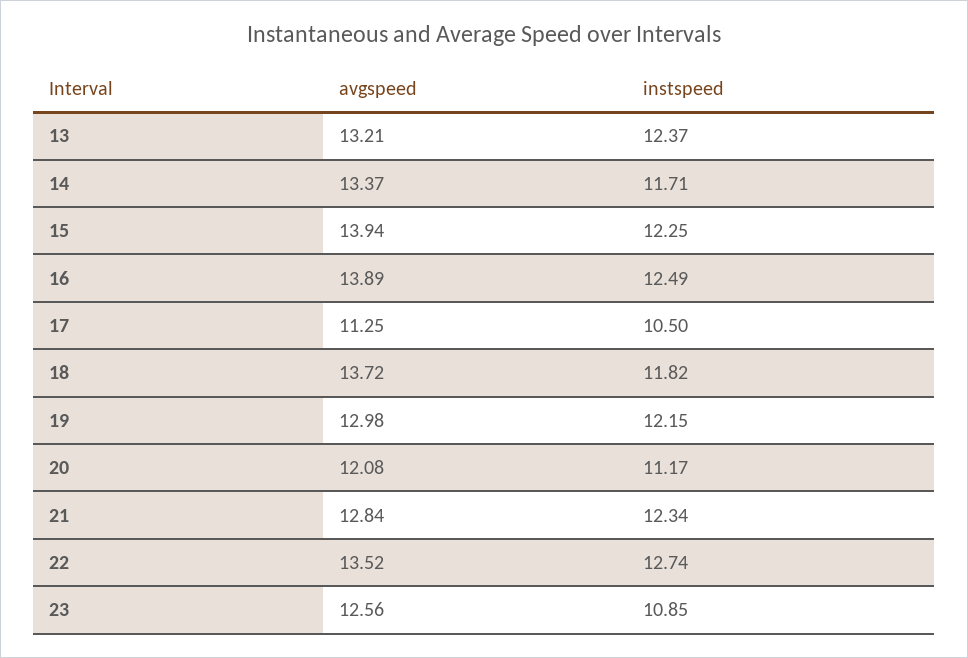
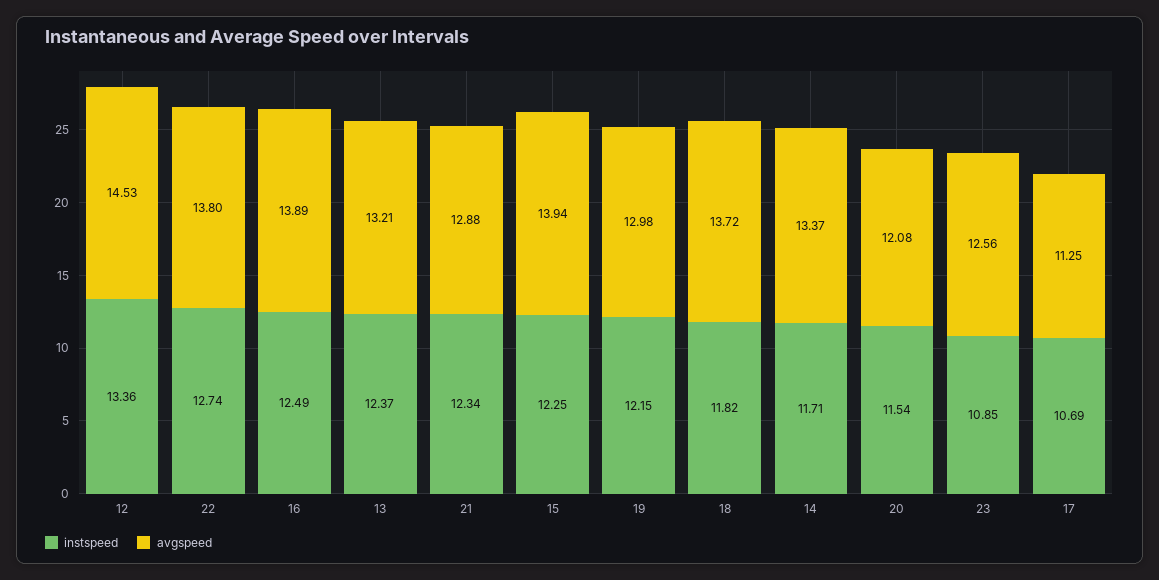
  {
    "avgspeed": {
      "13": 13.21,
      "14": 13.37,
      "15": 13.94,
      "16": 13.89,
      "17": 11.25,
      "18": 13.72,
      "19": 12.98,
      "20": 12.08,
-     "21": 12.84,
+     "21": 12.88,
-     "22": 13.52,
+     "22": 13.8,
-     "23": 12.56
+     "23": 12.56,
+     "12": 14.53
    },
    "instspeed": {
      "13": 12.37,
      "14": 11.71,
      "15": 12.25,
      "16": 12.49,
-     "17": 10.5,
+     "17": 10.69,
      "18": 11.82,
      "19": 12.15,
-     "20": 11.17,
+     "20": 11.54,
      "21": 12.34,
      "22": 12.74,
-     "23": 10.85
+     "23": 10.85,
+     "12": 13.36
    }
  }

